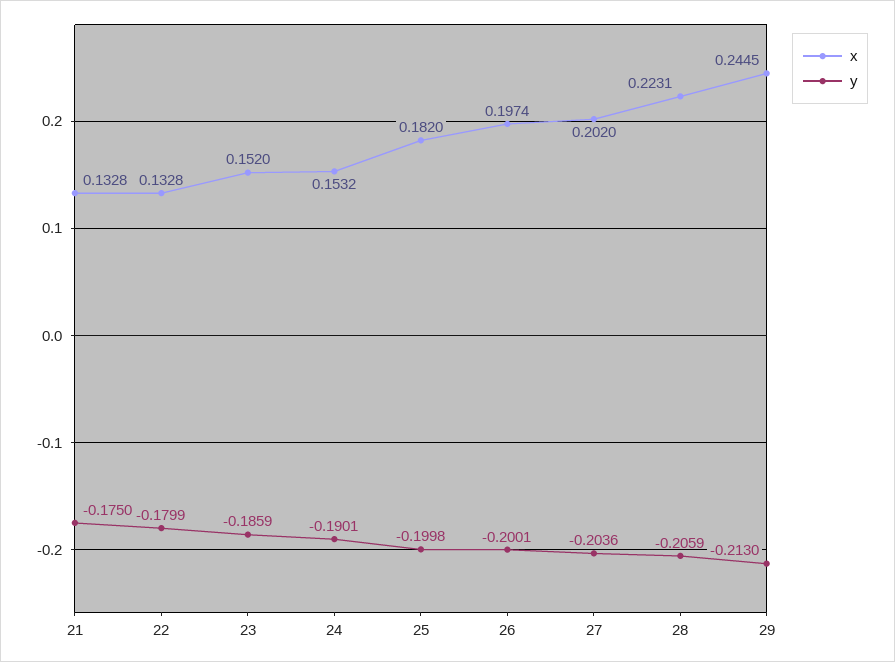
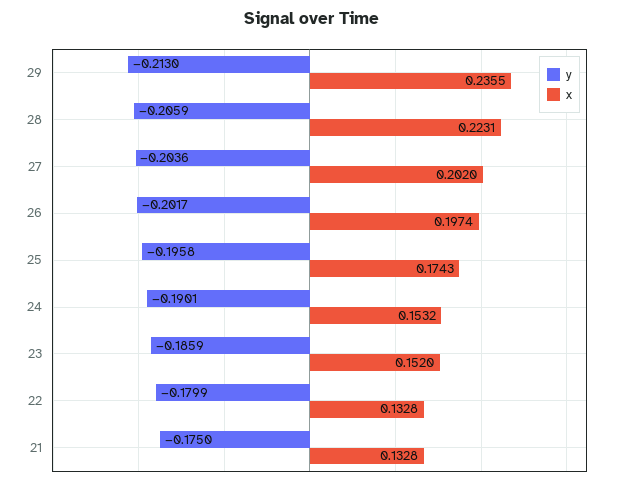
  {
    "x": {
      "21": 0.1328,
      "22": 0.1328,
      "23": 0.152,
      "24": 0.1532,
-     "25": 0.182,
+     "25": 0.1743,
      "26": 0.1974,
      "27": 0.202,
      "28": 0.2231,
-     "29": 0.2445
+     "29": 0.2355
    },
    "y": {
      "21": -0.175,
      "22": -0.1799,
      "23": -0.1859,
      "24": -0.1901,
-     "25": -0.1998,
+     "25": -0.1958,
-     "26": -0.2001,
+     "26": -0.2017,
      "27": -0.2036,
      "28": -0.2059,
      "29": -0.213
    }
  }

